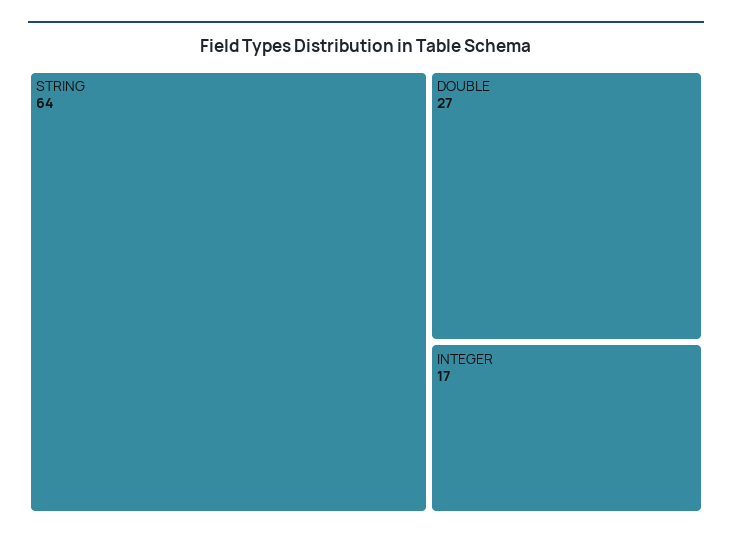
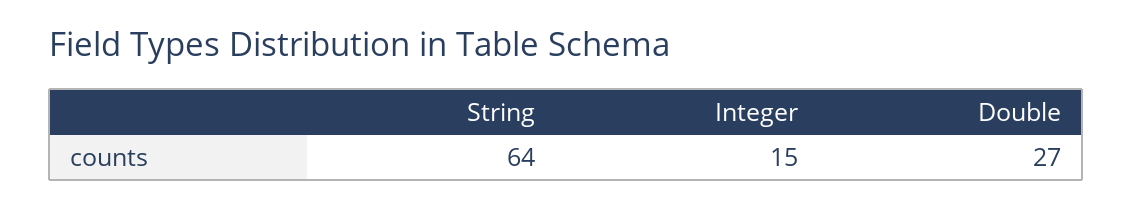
  {
    "STRING": 64,
    "DOUBLE": 27,
-   "INTEGER": 17
+   "INTEGER": 15
  }

